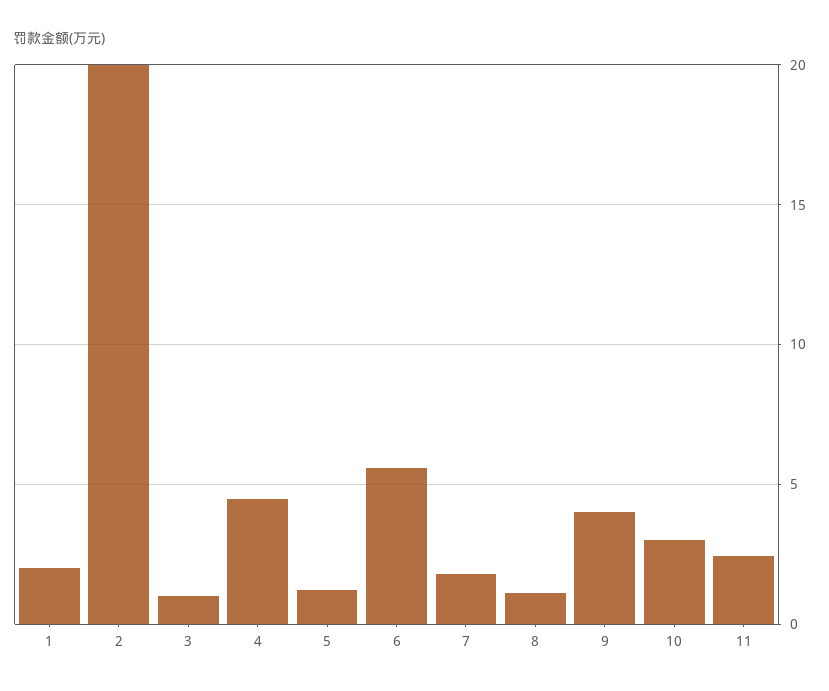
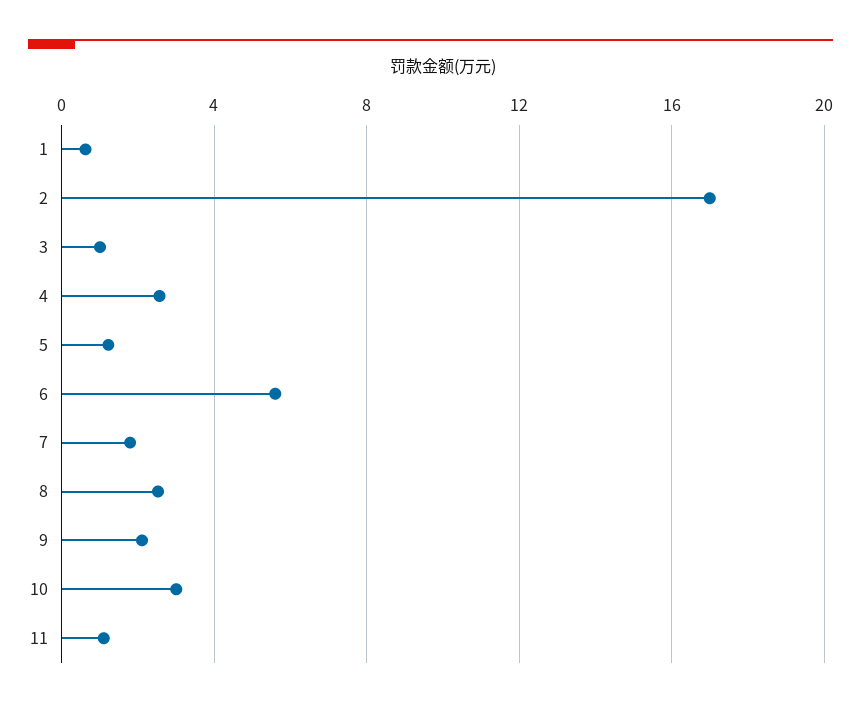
  {
-   "1": 2,
+   "1": 0.5,
-   "2": 20,
+   "2": 17,
    "3": 1,
-   "4": 4.5,
+   "4": 2.5,
    "5": 1,
    "6": 5.5,
    "7": 2,
-   "8": 1,
+   "8": 2.5,
-   "9": 4,
+   "9": 2,
    "10": 3,
-   "11": 2.5
+   "11": 1
  }

